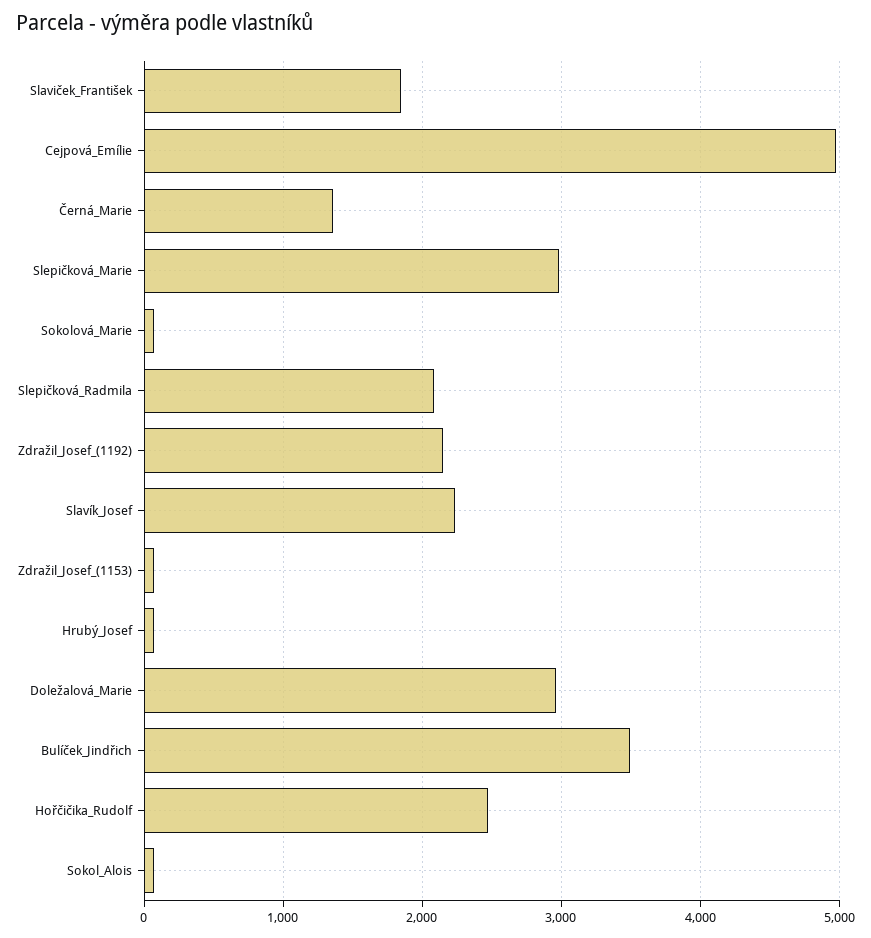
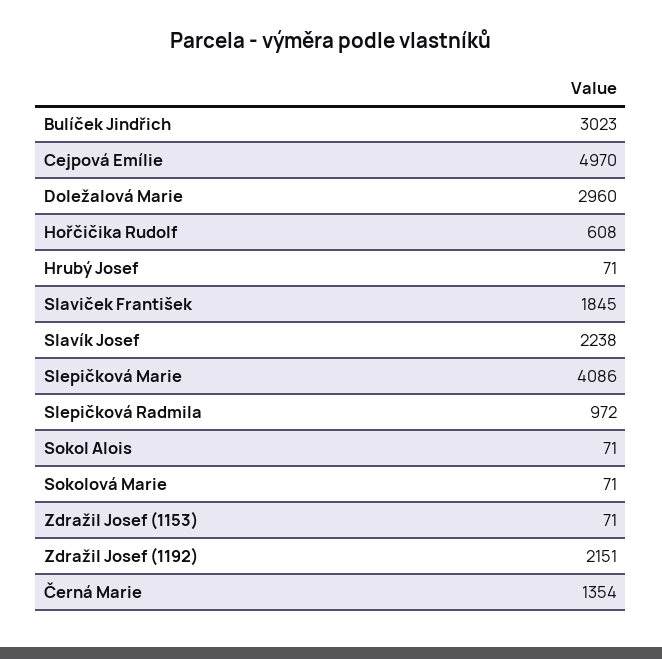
  {
    "Slaviček_František": 1845,
    "Cejpová_Emílie": 4970,
    "Černá_Marie": 1354,
-   "Slepičková_Marie": 3000,
+   "Slepičková_Marie": 4086,
    "Sokolová_Marie": 71,
-   "Slepičková_Radmila": 2100,
+   "Slepičková_Radmila": 972,
    "Zdražil_Josef_(1192)": 2151,
    "Slavík_Josef": 2238,
    "Zdražil_Josef_(1153)": 71,
    "Hrubý_Josef": 71,
    "Doležalová_Marie": 2960,
-   "Bulíček_Jindřich": 3500,
+   "Bulíček_Jindřich": 3023,
-   "Hořčičika_Rudolf": 2500,
+   "Hořčičika_Rudolf": 608,
    "Sokol_Alois": 71
  }

